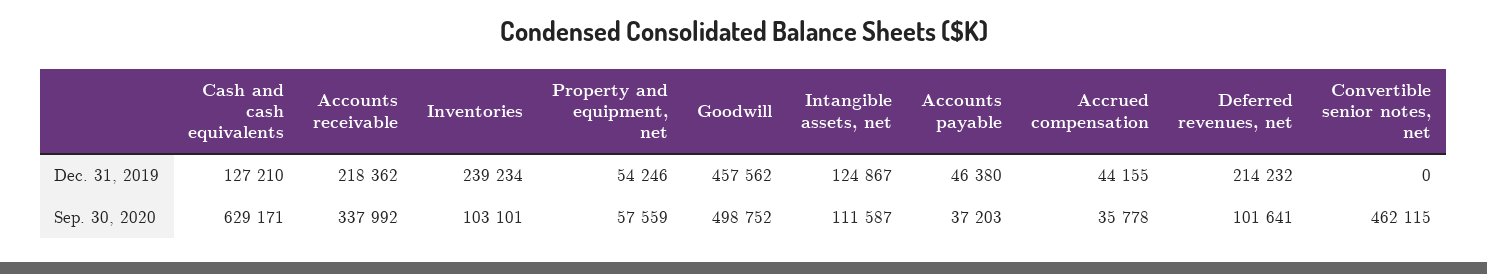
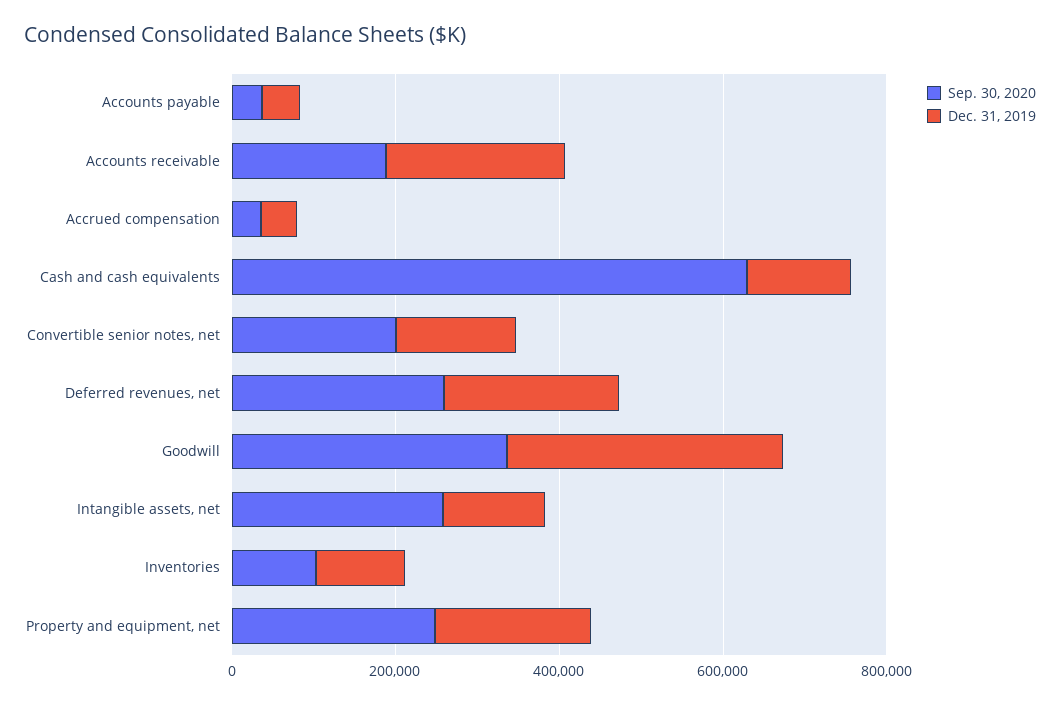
  {
    "Dec. 31, 2019": {
      "Cash and cash equivalents": 127210,
      "Accounts receivable": 218362,
-     "Inventories": 239234,
+     "Inventories": 100000,
-     "Property and equipment, net": 54246,
+     "Property and equipment, net": 200000,
-     "Goodwill": 457562,
+     "Goodwill": 350000,
      "Intangible assets, net": 124867,
      "Accounts payable": 46380,
      "Accrued compensation": 44155,
      "Deferred revenues, net": 214232,
-     "Convertible senior notes, net": 0
+     "Convertible senior notes, net": 150000
    },
    "Sep. 30, 2020": {
      "Cash and cash equivalents": 629171,
-     "Accounts receivable": 337992,
+     "Accounts receivable": 200000,
      "Inventories": 103101,
-     "Property and equipment, net": 57559,
+     "Property and equipment, net": 250000,
-     "Goodwill": 498752,
+     "Goodwill": 350000,
-     "Intangible assets, net": 111587,
+     "Intangible assets, net": 250000,
      "Accounts payable": 37203,
      "Accrued compensation": 35778,
-     "Deferred revenues, net": 101641,
+     "Deferred revenues, net": 250000,
-     "Convertible senior notes, net": 462115
+     "Convertible senior notes, net": 200000
    }
  }

